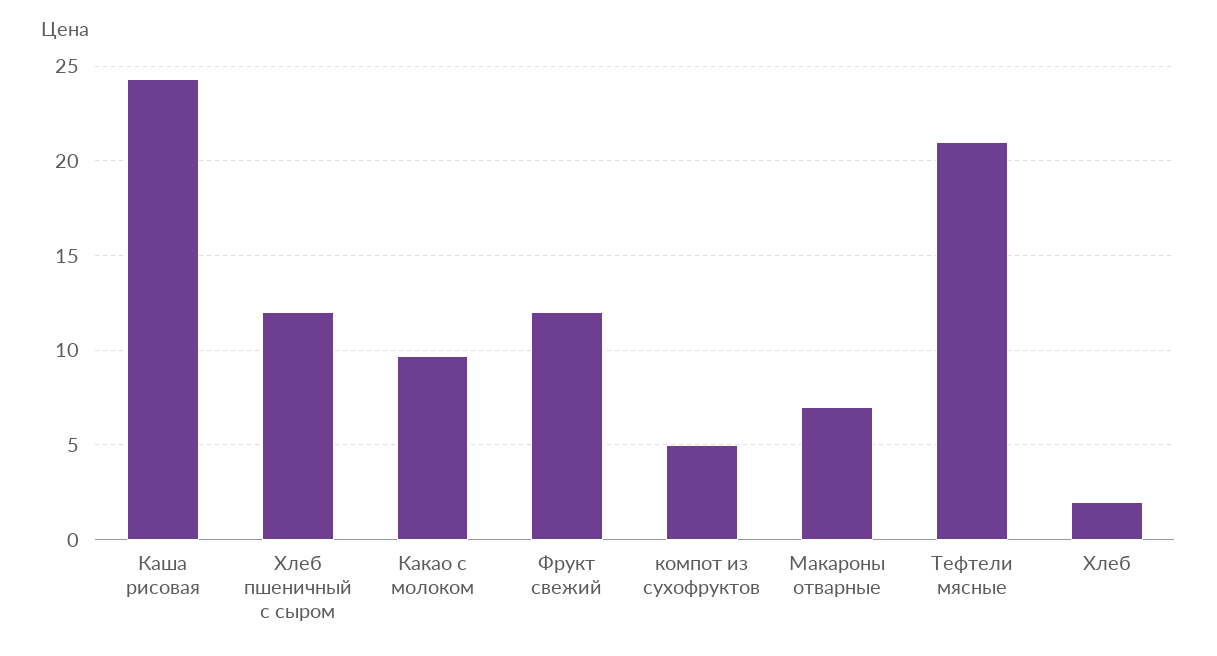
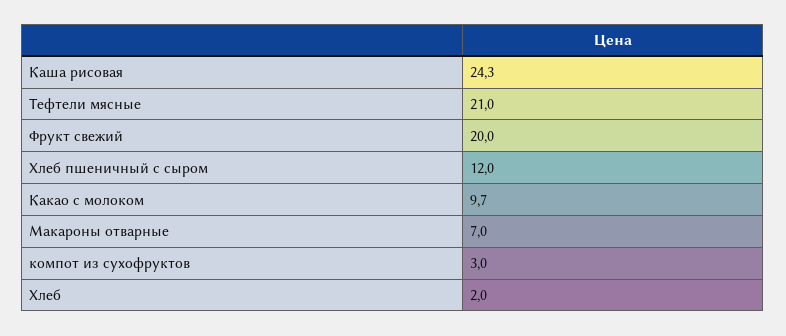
  {
    "Каша рисовая": 24.3,
    "Хлеб пшеничный с сыром": 12,
    "Какао с молоком": 9.7,
-   "Фрукт свежий": 12,
+   "Фрукт свежий": 20,
-   "компот из сухофруктов": 5,
+   "компот из сухофруктов": 3,
    "Макароны отварные": 7,
    "Тефтели мясные": 21,
    "Хлеб": 2
  }

